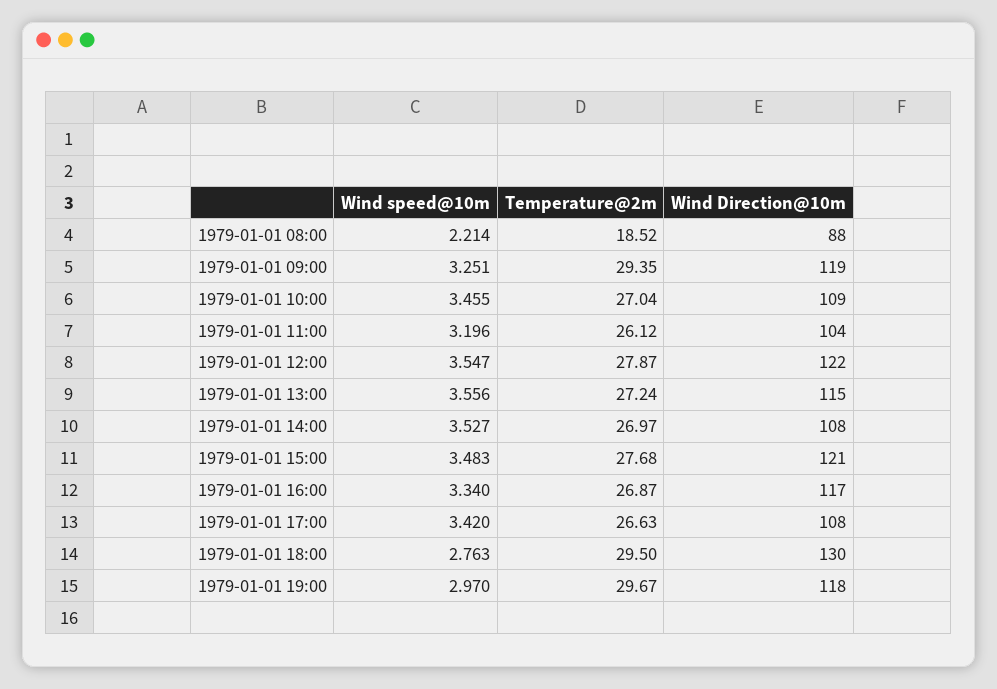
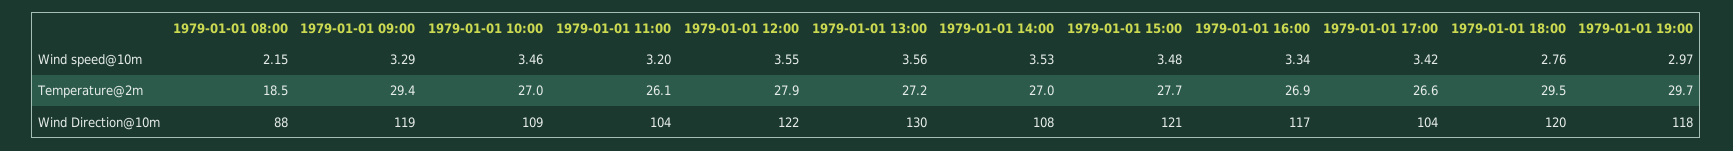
  {
    "Wind speed@10m": {
-     "1979-01-01 08:00": 2.214,
+     "1979-01-01 08:00": 2.15,
-     "1979-01-01 09:00": 3.251,
+     "1979-01-01 09:00": 3.29,
      "1979-01-01 10:00": 3.455,
      "1979-01-01 11:00": 3.196,
      "1979-01-01 12:00": 3.547,
      "1979-01-01 13:00": 3.556,
      "1979-01-01 14:00": 3.527,
      "1979-01-01 15:00": 3.483,
      "1979-01-01 16:00": 3.34,
      "1979-01-01 17:00": 3.42,
      "1979-01-01 18:00": 2.763,
      "1979-01-01 19:00": 2.97
    },
    "Temperature@2m": {
      "1979-01-01 08:00": 18.52,
      "1979-01-01 09:00": 29.35,
      "1979-01-01 10:00": 27.04,
      "1979-01-01 11:00": 26.12,
      "1979-01-01 12:00": 27.87,
      "1979-01-01 13:00": 27.24,
      "1979-01-01 14:00": 26.97,
      "1979-01-01 15:00": 27.68,
      "1979-01-01 16:00": 26.87,
      "1979-01-01 17:00": 26.63,
      "1979-01-01 18:00": 29.5,
      "1979-01-01 19:00": 29.67
    },
    "Wind Direction@10m": {
      "1979-01-01 08:00": 88,
      "1979-01-01 09:00": 119,
      "1979-01-01 10:00": 109,
      "1979-01-01 11:00": 104,
      "1979-01-01 12:00": 122,
-     "1979-01-01 13:00": 115,
+     "1979-01-01 13:00": 130,
      "1979-01-01 14:00": 108,
      "1979-01-01 15:00": 121,
      "1979-01-01 16:00": 117,
-     "1979-01-01 17:00": 108,
+     "1979-01-01 17:00": 104,
-     "1979-01-01 18:00": 130,
+     "1979-01-01 18:00": 120,
      "1979-01-01 19:00": 118
    }
  }

